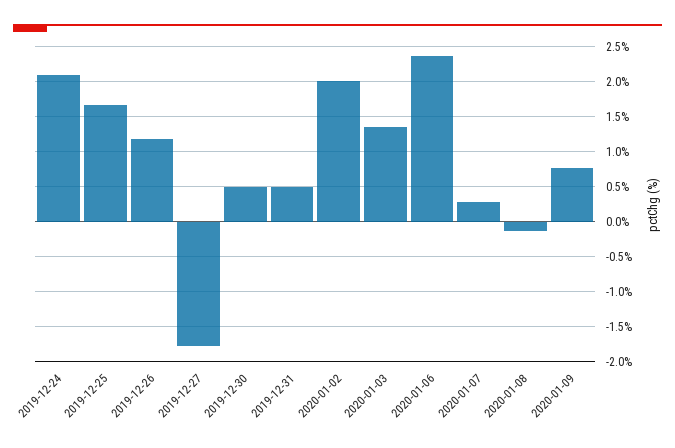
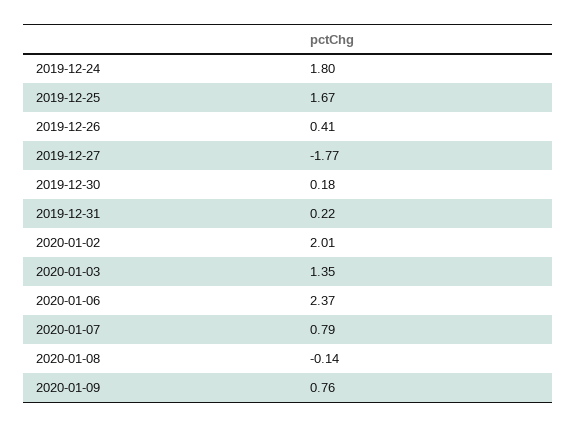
  {
-   "2019-12-24": 2.1,
+   "2019-12-24": 1.8,
    "2019-12-25": 1.67,
-   "2019-12-26": 1.2,
+   "2019-12-26": 0.41,
    "2019-12-27": -1.77,
-   "2019-12-30": 0.5,
+   "2019-12-30": 0.18,
-   "2019-12-31": 0.5,
+   "2019-12-31": 0.22,
    "2020-01-02": 2.01,
    "2020-01-03": 1.35,
    "2020-01-06": 2.37,
-   "2020-01-07": 0.3,
+   "2020-01-07": 0.79,
    "2020-01-08": -0.14,
    "2020-01-09": 0.76
  }

